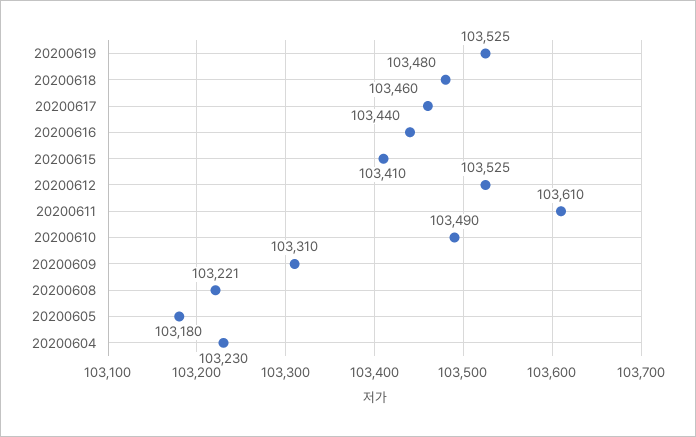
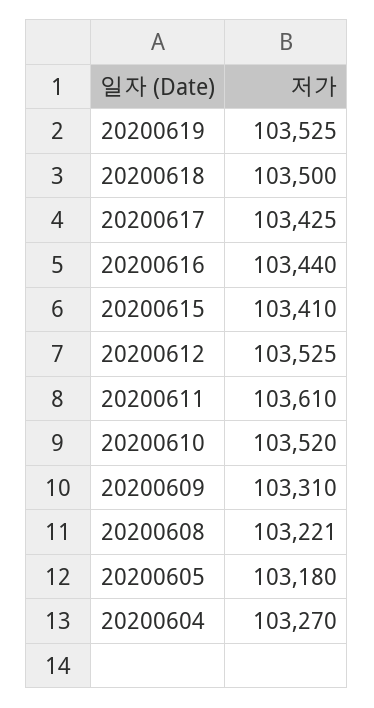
  {
    "20200619": 103525,
-   "20200618": 103480,
+   "20200618": 103500,
-   "20200617": 103460,
+   "20200617": 103425,
    "20200616": 103440,
    "20200615": 103410,
    "20200612": 103525,
    "20200611": 103610,
-   "20200610": 103490,
+   "20200610": 103520,
    "20200609": 103310,
    "20200608": 103221,
    "20200605": 103180,
-   "20200604": 103230
+   "20200604": 103270
  }

